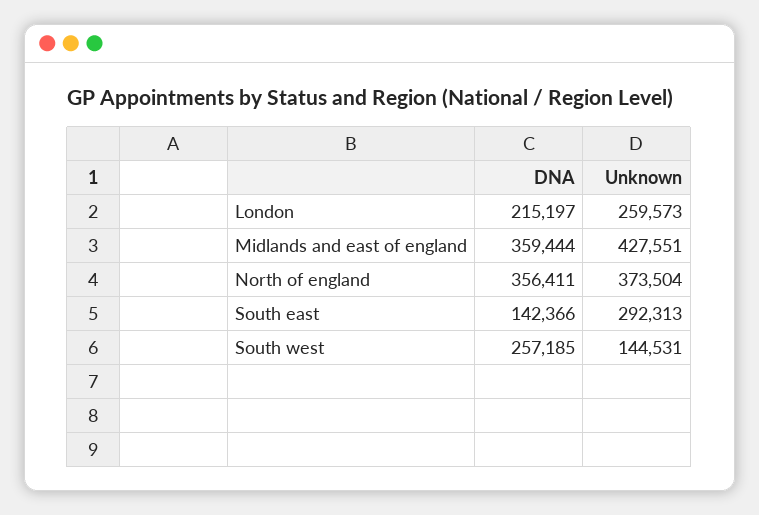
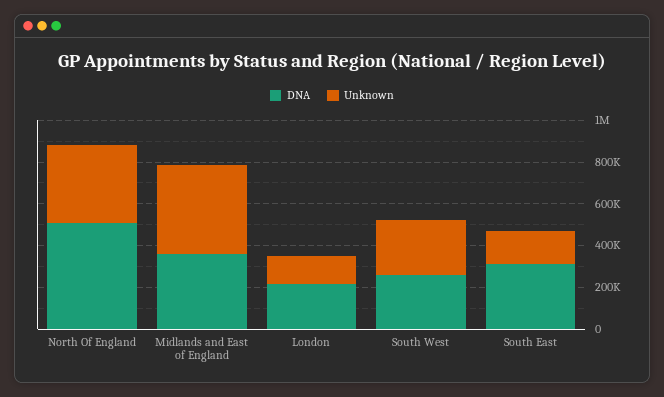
  {
    "DNA": {
      "London": 215197,
      "Midlands and east of england": 359444,
-     "North of england": 356411,
+     "North of england": 500000,
-     "South east": 142366,
+     "South east": 300000,
      "South west": 257185
    },
    "Unknown": {
-     "London": 259573,
+     "London": 150000,
      "Midlands and east of england": 427551,
      "North of england": 373504,
-     "South east": 292313,
+     "South east": 150000,
-     "South west": 144531
+     "South west": 250000
    }
  }

